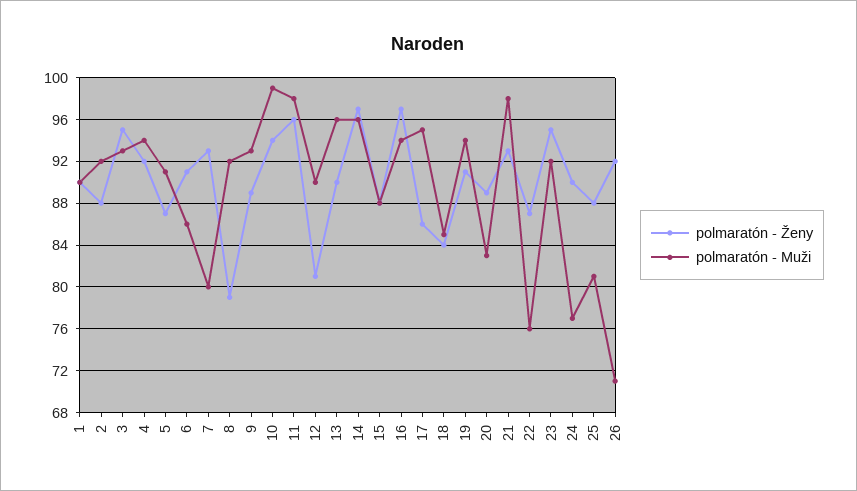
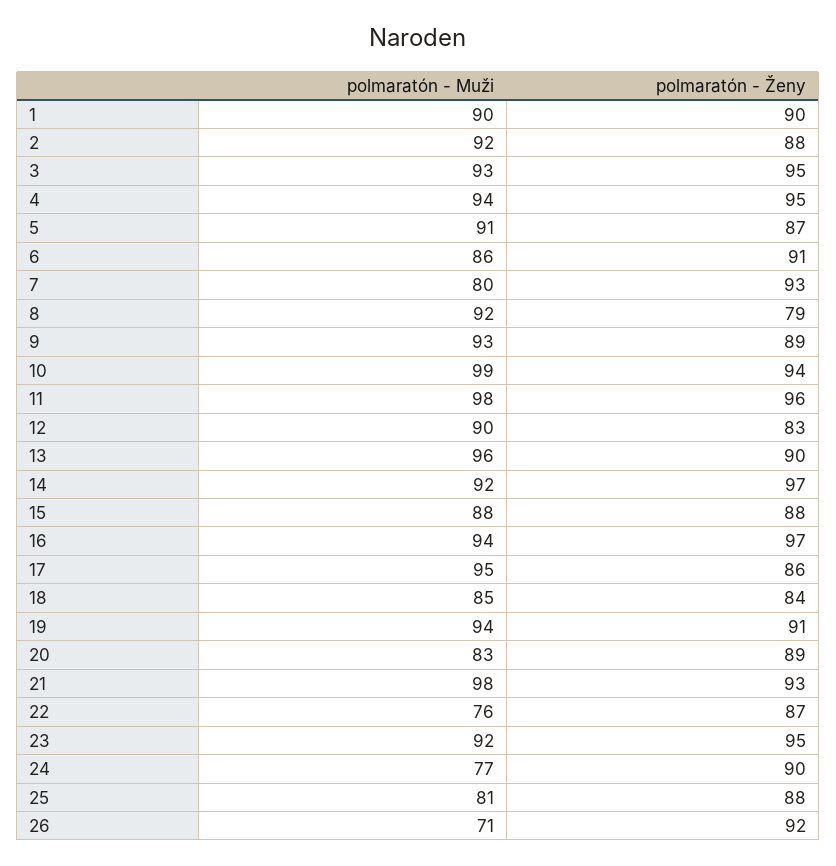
  {
    "polmaratón - Ženy": {
      "1": 90,
      "2": 88,
      "3": 95,
-     "4": 92,
+     "4": 95,
      "5": 87,
      "6": 91,
      "7": 93,
      "8": 79,
      "9": 89,
      "10": 94,
      "11": 96,
-     "12": 81,
+     "12": 83,
      "13": 90,
      "14": 97,
      "15": 88,
      "16": 97,
      "17": 86,
      "18": 84,
      "19": 91,
      "20": 89,
      "21": 93,
      "22": 87,
      "23": 95,
      "24": 90,
      "25": 88,
      "26": 92
    },
    "polmaratón - Muži": {
      "1": 90,
      "2": 92,
      "3": 93,
      "4": 94,
      "5": 91,
      "6": 86,
      "7": 80,
      "8": 92,
      "9": 93,
      "10": 99,
      "11": 98,
      "12": 90,
      "13": 96,
-     "14": 96,
+     "14": 92,
      "15": 88,
      "16": 94,
      "17": 95,
      "18": 85,
      "19": 94,
      "20": 83,
      "21": 98,
      "22": 76,
      "23": 92,
      "24": 77,
      "25": 81,
      "26": 71
    }
  }

